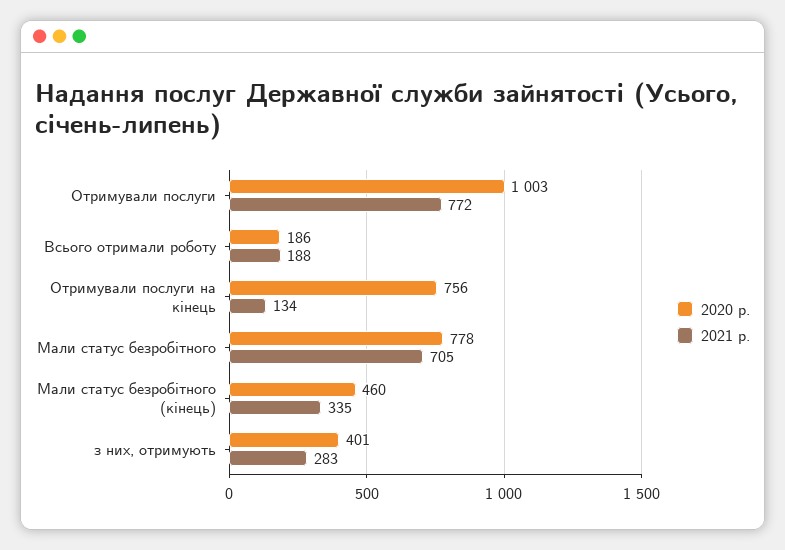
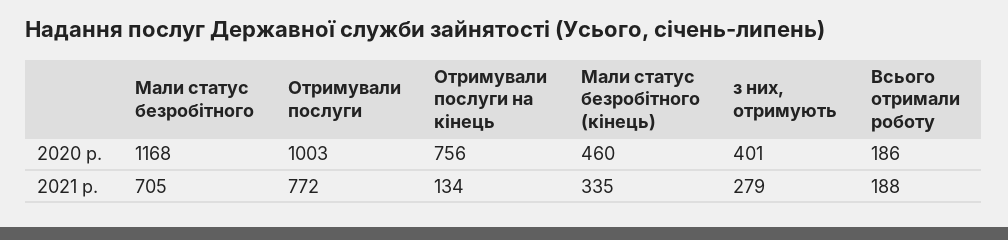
  {
    "2020 р.": {
      "Отримували послуги": 1003,
      "Всього отримали роботу": 186,
      "Отримували послуги на кінець": 756,
-     "Мали статус безробітного": 778,
+     "Мали статус безробітного": 1168,
      "Мали статус безробітного (кінець)": 460,
      "з них, отримують": 401
    },
    "2021 р.": {
      "Отримували послуги": 772,
      "Всього отримали роботу": 188,
      "Отримували послуги на кінець": 134,
      "Мали статус безробітного": 705,
      "Мали статус безробітного (кінець)": 335,
-     "з них, отримують": 283
+     "з них, отримують": 279
    }
  }

